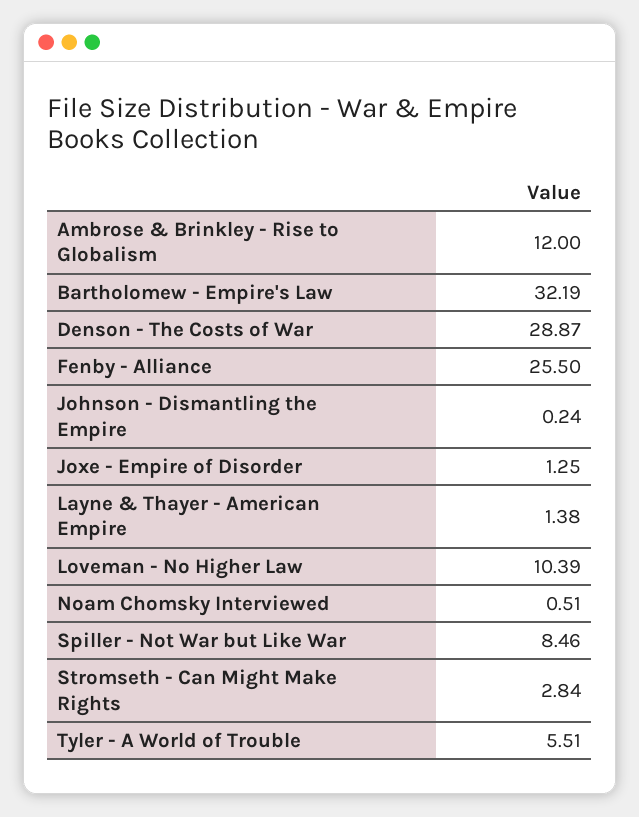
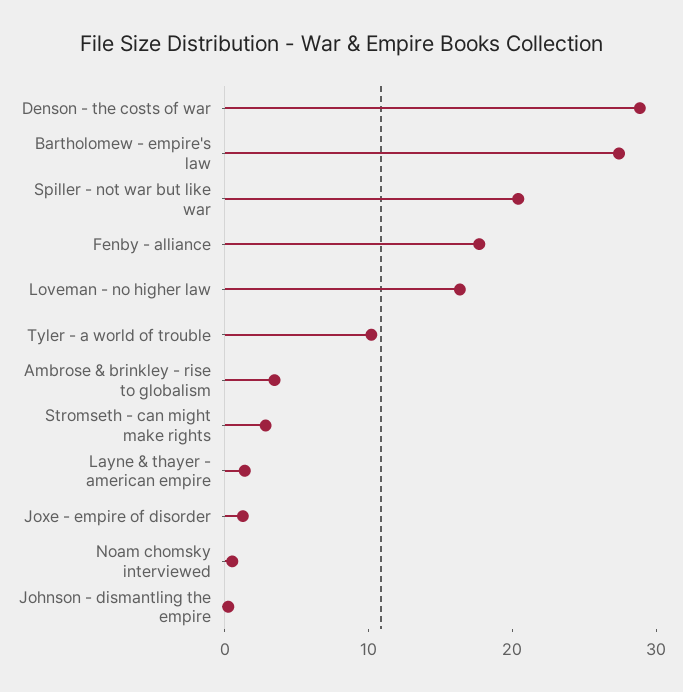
  {
-   "Ambrose & Brinkley - Rise to Globalism": 12,
+   "Ambrose & Brinkley - Rise to Globalism": 4,
-   "Bartholomew - Empire's Law": 32.19,
+   "Bartholomew - Empire's Law": 28,
    "Denson - The Costs of War": 28.87,
-   "Fenby - Alliance": 25.5,
+   "Fenby - Alliance": 18,
    "Johnson - Dismantling the Empire": 0.24,
    "Joxe - Empire of Disorder": 1.25,
    "Layne & Thayer - American Empire": 1.38,
-   "Loveman - No Higher Law": 10.39,
+   "Loveman - No Higher Law": 16,
    "Noam Chomsky Interviewed": 0.51,
-   "Spiller - Not War but Like War": 8.46,
+   "Spiller - Not War but Like War": 20,
    "Stromseth - Can Might Make Rights": 2.84,
-   "Tyler - A World of Trouble": 5.51
+   "Tyler - A World of Trouble": 10
  }

